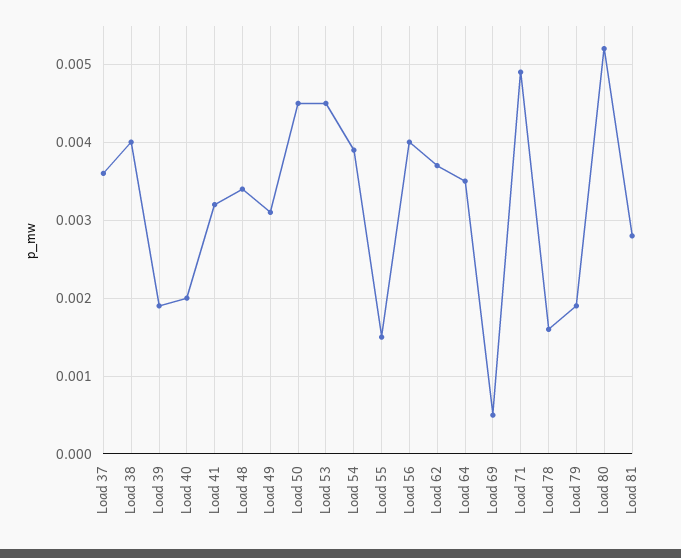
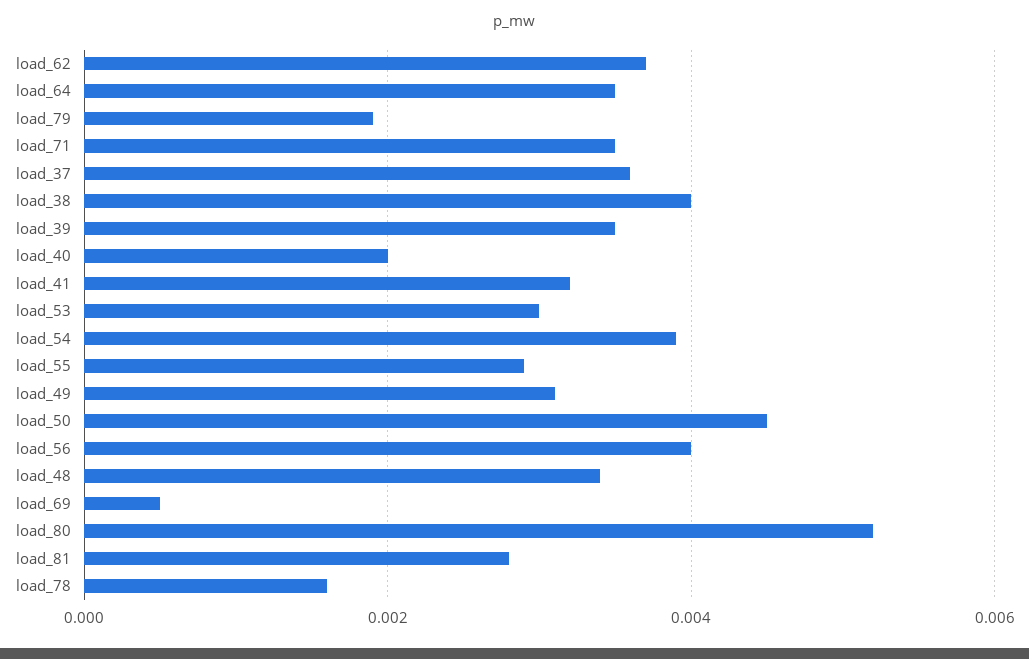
  {
    "Load 37": 0.0036,
    "Load 38": 0.004,
-   "Load 39": 0.0019,
+   "Load 39": 0.0035,
    "Load 40": 0.002,
    "Load 41": 0.0032,
    "Load 48": 0.0034,
    "Load 49": 0.0031,
    "Load 50": 0.0045,
-   "Load 53": 0.0045,
+   "Load 53": 0.003,
    "Load 54": 0.0039,
-   "Load 55": 0.0015,
+   "Load 55": 0.003,
    "Load 56": 0.004,
    "Load 62": 0.0037,
    "Load 64": 0.0035,
    "Load 69": 0.0005,
-   "Load 71": 0.0049,
+   "Load 71": 0.0035,
    "Load 78": 0.0016,
    "Load 79": 0.0019,
    "Load 80": 0.0052,
    "Load 81": 0.0028
  }

